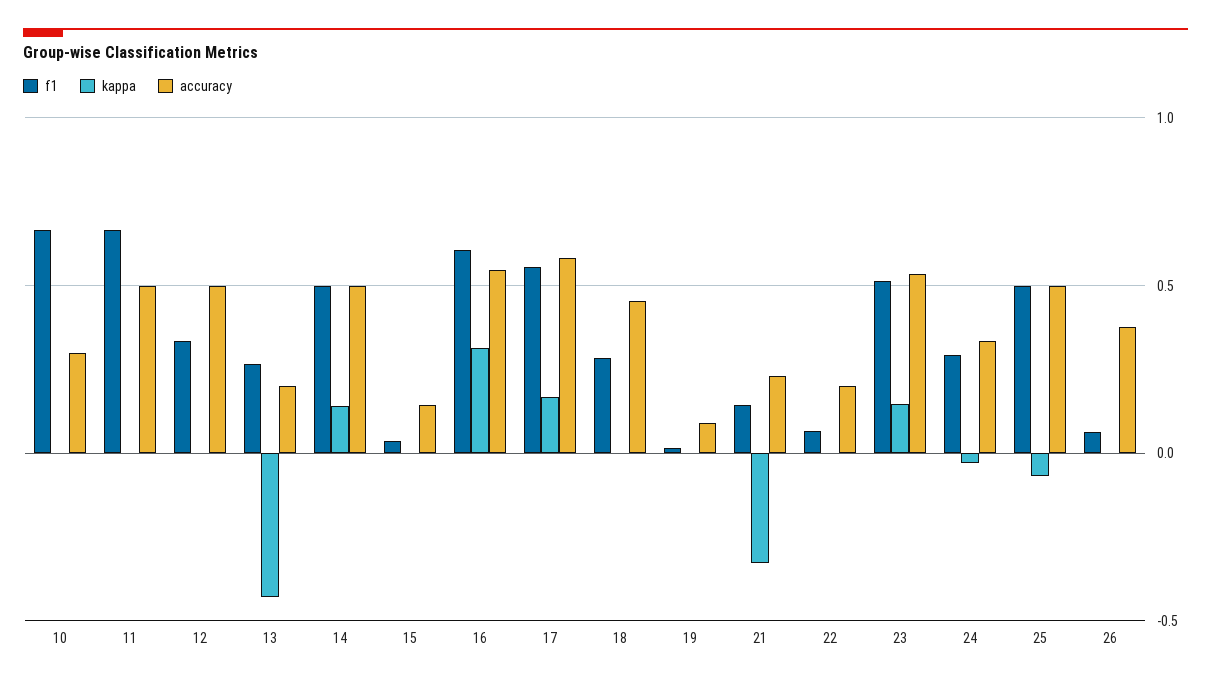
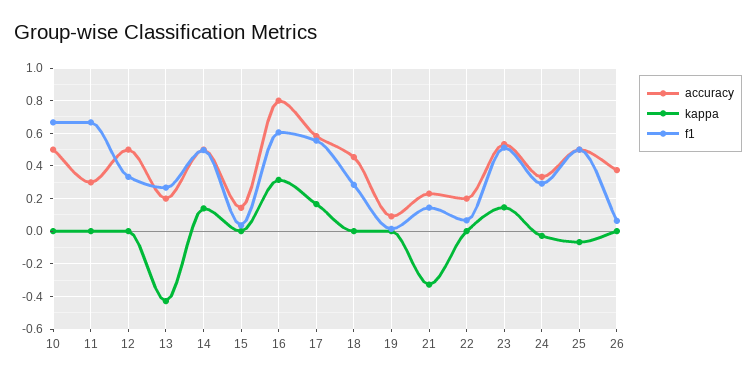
  {
    "f1": {
      "10": 0.65,
      "11": 0.65,
      "12": 0.35,
      "13": 0.25,
      "14": 0.5,
      "15": 0.05,
      "16": 0.6,
      "17": 0.55,
      "18": 0.3,
      "19": 0,
      "21": 0.15,
      "22": 0.05,
      "23": 0.5,
      "24": 0.3,
      "25": 0.5,
      "26": 0.05
    },
    "kappa": {
      "10": 0,
      "11": 0,
      "12": 0,
      "13": -0.45,
      "14": 0.15,
      "15": 0,
      "16": 0.3,
      "17": 0.15,
      "18": 0,
      "19": 0,
      "21": -0.35,
      "22": 0,
      "23": 0.15,
      "24": -0.05,
      "25": -0.05,
      "26": 0
    },
    "accuracy": {
-     "10": 0.3,
+     "10": 0.5,
-     "11": 0.5,
+     "11": 0.3,
      "12": 0.5,
      "13": 0.2,
      "14": 0.5,
      "15": 0.15,
-     "16": 0.55,
+     "16": 0.8,
      "17": 0.6,
      "18": 0.45,
      "19": 0.1,
      "21": 0.25,
      "22": 0.2,
      "23": 0.55,
      "24": 0.35,
      "25": 0.5,
      "26": 0.4
    }
  }

